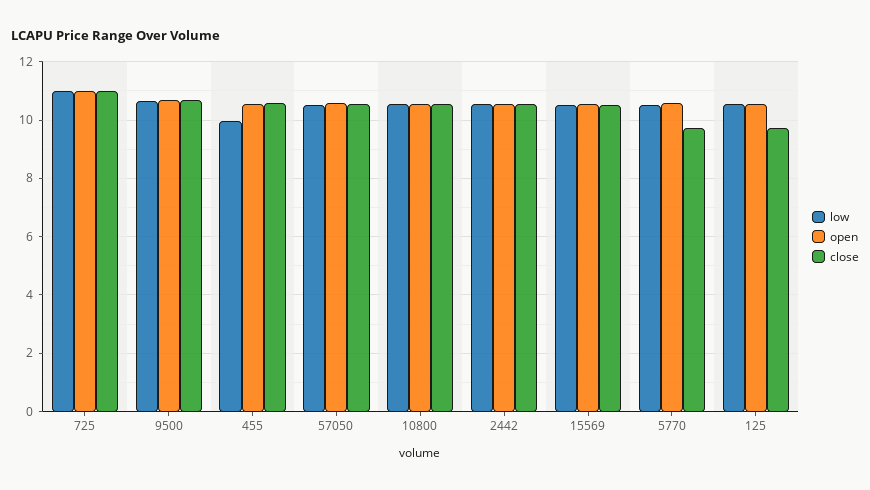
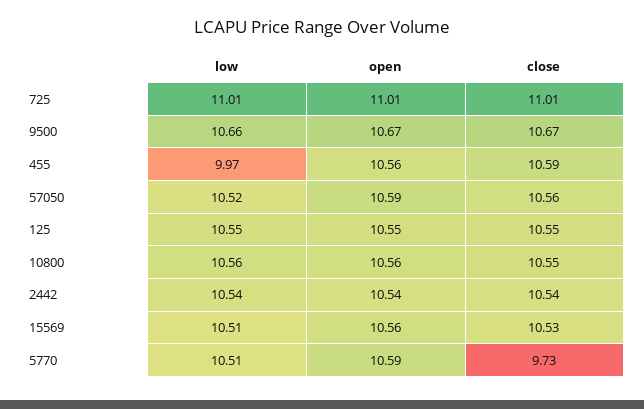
  {
    "low": {
      "725": 11.01,
      "9500": 10.66,
      "455": 9.97,
      "57050": 10.52,
      "10800": 10.56,
      "2442": 10.54,
      "15569": 10.51,
      "5770": 10.51,
      "125": 10.55
    },
    "open": {
      "725": 11.01,
      "9500": 10.67,
      "455": 10.56,
      "57050": 10.59,
      "10800": 10.56,
      "2442": 10.54,
      "15569": 10.56,
      "5770": 10.59,
      "125": 10.55
    },
    "close": {
      "725": 11.01,
      "9500": 10.67,
      "455": 10.59,
      "57050": 10.56,
      "10800": 10.55,
      "2442": 10.54,
      "15569": 10.53,
      "5770": 9.73,
-     "125": 9.75
+     "125": 10.55
    }
  }

